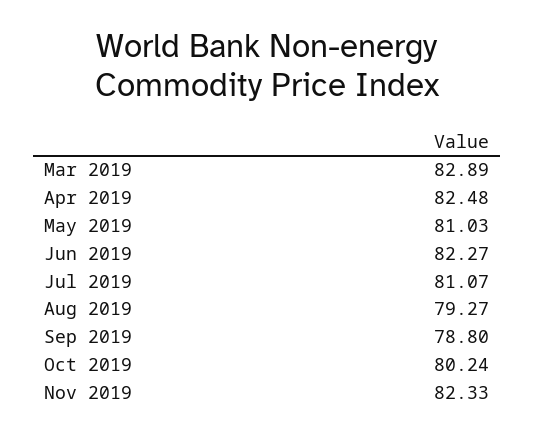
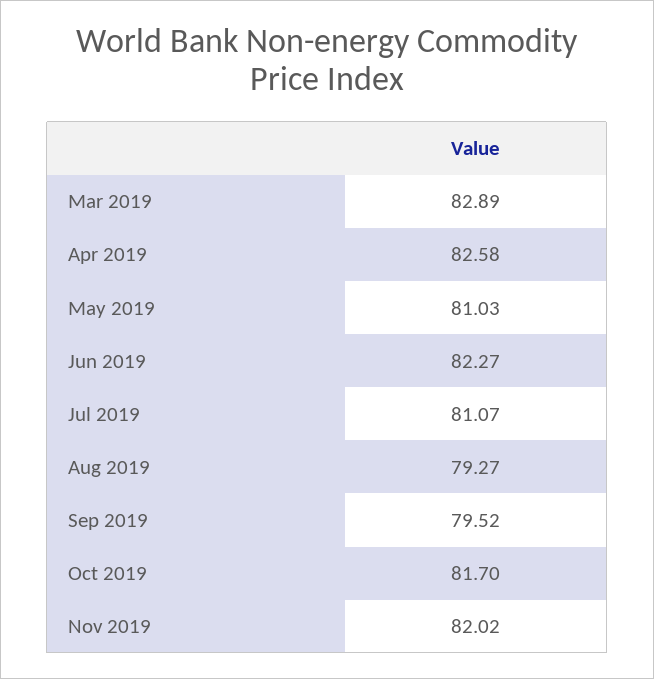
  {
    "Mar 2019": 82.89,
-   "Apr 2019": 82.48,
+   "Apr 2019": 82.58,
    "May 2019": 81.03,
    "Jun 2019": 82.27,
    "Jul 2019": 81.07,
    "Aug 2019": 79.27,
-   "Sep 2019": 78.8,
+   "Sep 2019": 79.52,
-   "Oct 2019": 80.24,
+   "Oct 2019": 81.7,
-   "Nov 2019": 82.33
+   "Nov 2019": 82.02
  }

